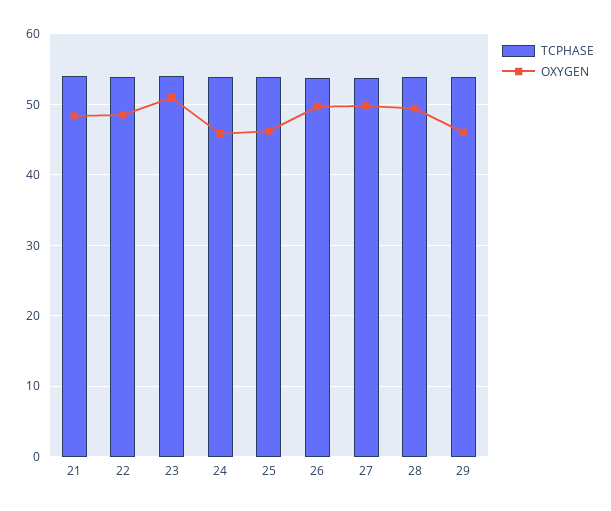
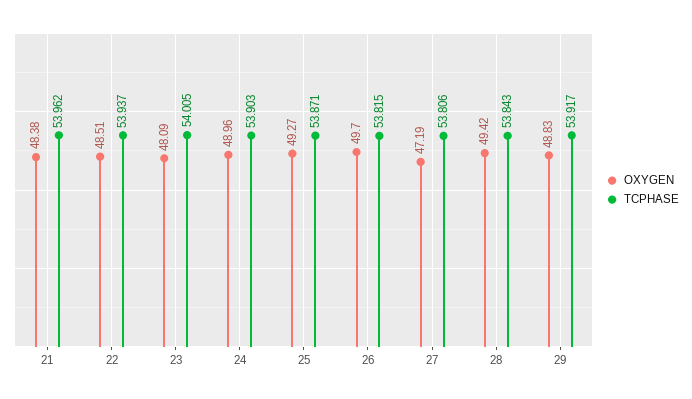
  {
    "TCPHASE": {
      "21": 53.962,
      "22": 53.937,
      "23": 54.005,
      "24": 53.903,
      "25": 53.871,
      "26": 53.815,
      "27": 53.806,
      "28": 53.843,
      "29": 53.917
    },
    "OXYGEN": {
      "21": 48.38,
      "22": 48.51,
-     "23": 51,
+     "23": 48.09,
-     "24": 46,
+     "24": 48.96,
-     "25": 46,
+     "25": 49.27,
      "26": 49.7,
-     "27": 50,
+     "27": 47.19,
      "28": 49.42,
-     "29": 46
+     "29": 48.83
    }
  }

